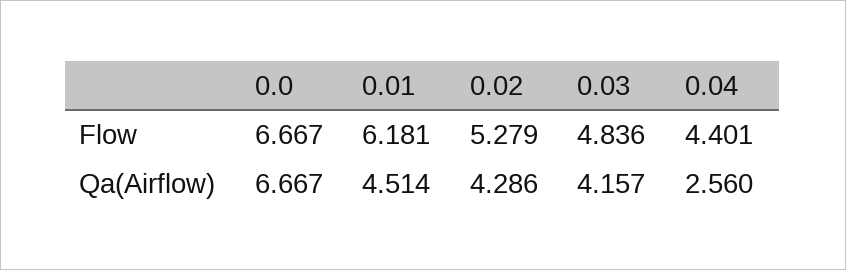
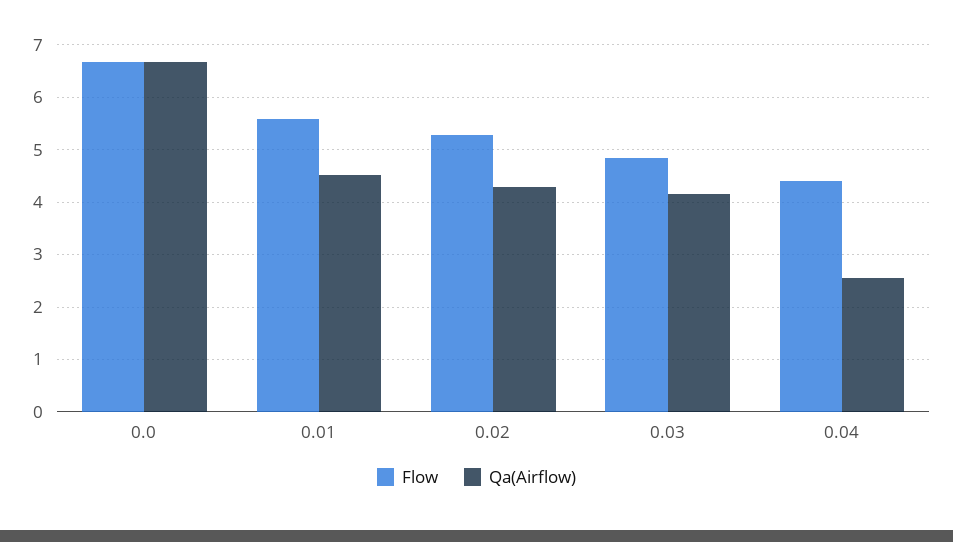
  {
    "Flow": {
      "0.0": 6.667,
-     "0.01": 6.181,
+     "0.01": 5.6,
      "0.02": 5.279,
      "0.03": 4.836,
      "0.04": 4.401
    },
    "Qa(Airflow)": {
      "0.0": 6.667,
      "0.01": 4.514,
      "0.02": 4.286,
      "0.03": 4.157,
      "0.04": 2.56
    }
  }

